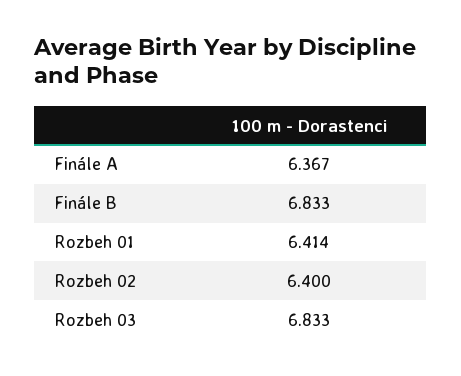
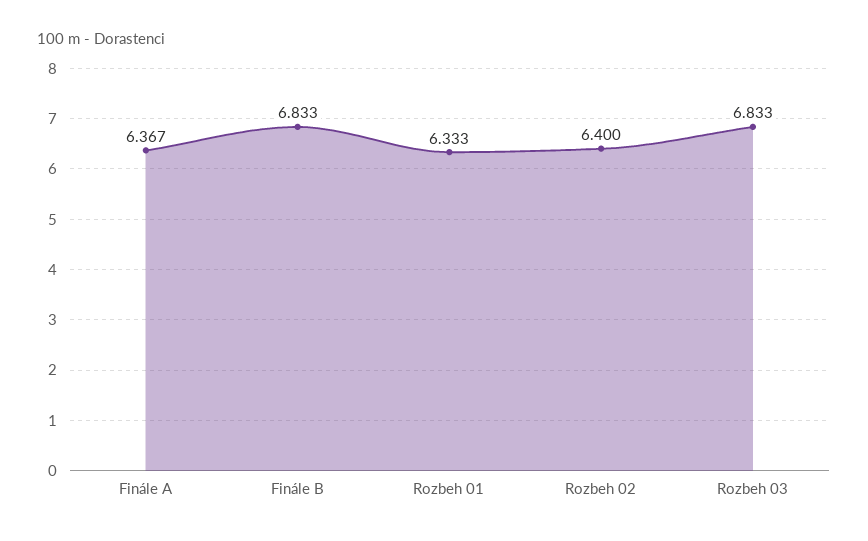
  {
    "Finále A": 6.367,
    "Finále B": 6.833,
-   "Rozbeh 01": 6.414,
+   "Rozbeh 01": 6.333,
    "Rozbeh 02": 6.4,
    "Rozbeh 03": 6.833
  }

